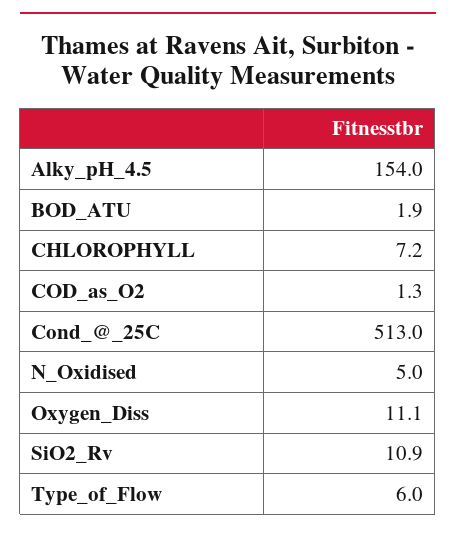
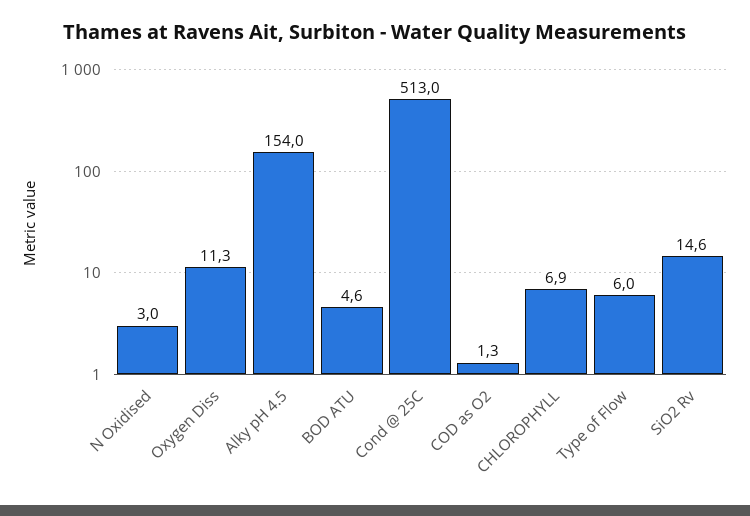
  {
    "Alky_pH_4.5": 154,
-   "BOD_ATU": 1.9,
+   "BOD_ATU": 4.6,
-   "CHLOROPHYLL": 7.2,
+   "CHLOROPHYLL": 6.9,
    "COD_as_O2": 1.3,
    "Cond_@_25C": 513,
-   "N_Oxidised": 5,
+   "N_Oxidised": 3,
-   "Oxygen_Diss": 11.1,
+   "Oxygen_Diss": 11.3,
-   "SiO2_Rv": 10.9,
+   "SiO2_Rv": 14.6,
    "Type_of_Flow": 6
  }

